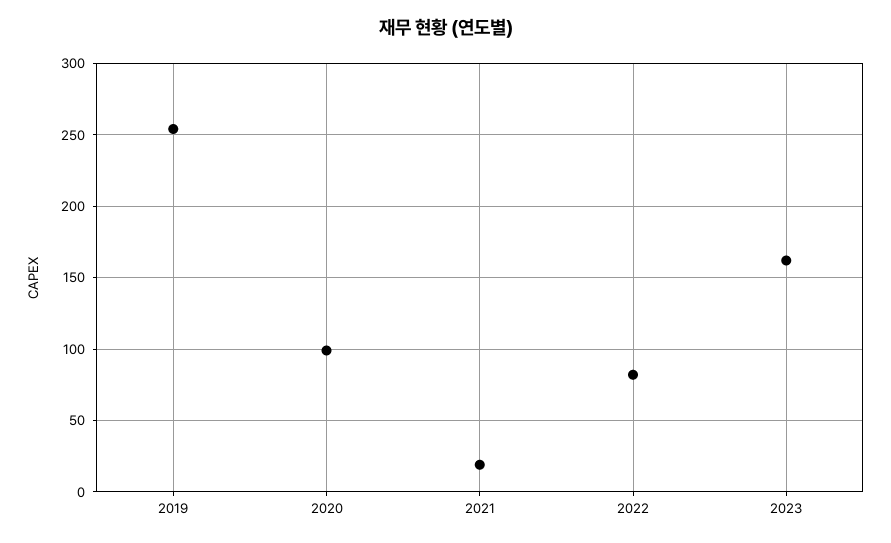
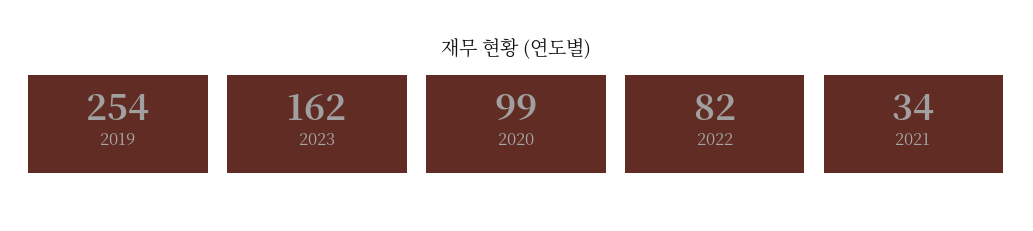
  {
    "2019": 254,
    "2020": 99,
-   "2021": 20,
+   "2021": 34,
    "2022": 82,
    "2023": 162
  }

